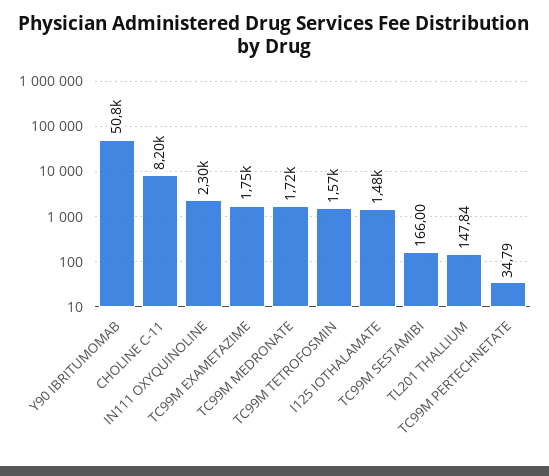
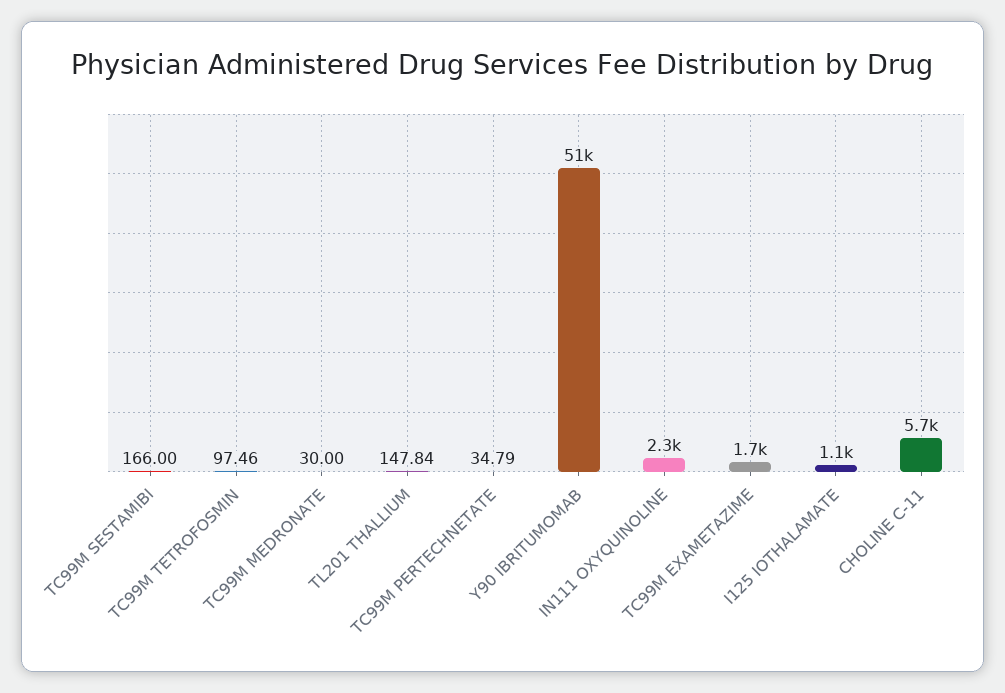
  {
    "Y90 IBRITUMOMAB": 50800,
-   "CHOLINE C-11": 8200,
+   "CHOLINE C-11": 5700,
    "IN111 OXYQUINOLINE": 2300,
    "TC99M EXAMETAZIME": 1750,
-   "TC99M MEDRONATE": 1720,
+   "TC99M MEDRONATE": 30,
-   "TC99M TETROFOSMIN": 1570,
+   "TC99M TETROFOSMIN": 97.46,
-   "I125 IOTHALAMATE": 1480,
+   "I125 IOTHALAMATE": 1100,
    "TC99M SESTAMIBI": 166,
    "TL201 THALLIUM": 147.84,
    "TC99M PERTECHNETATE": 34.79
  }

